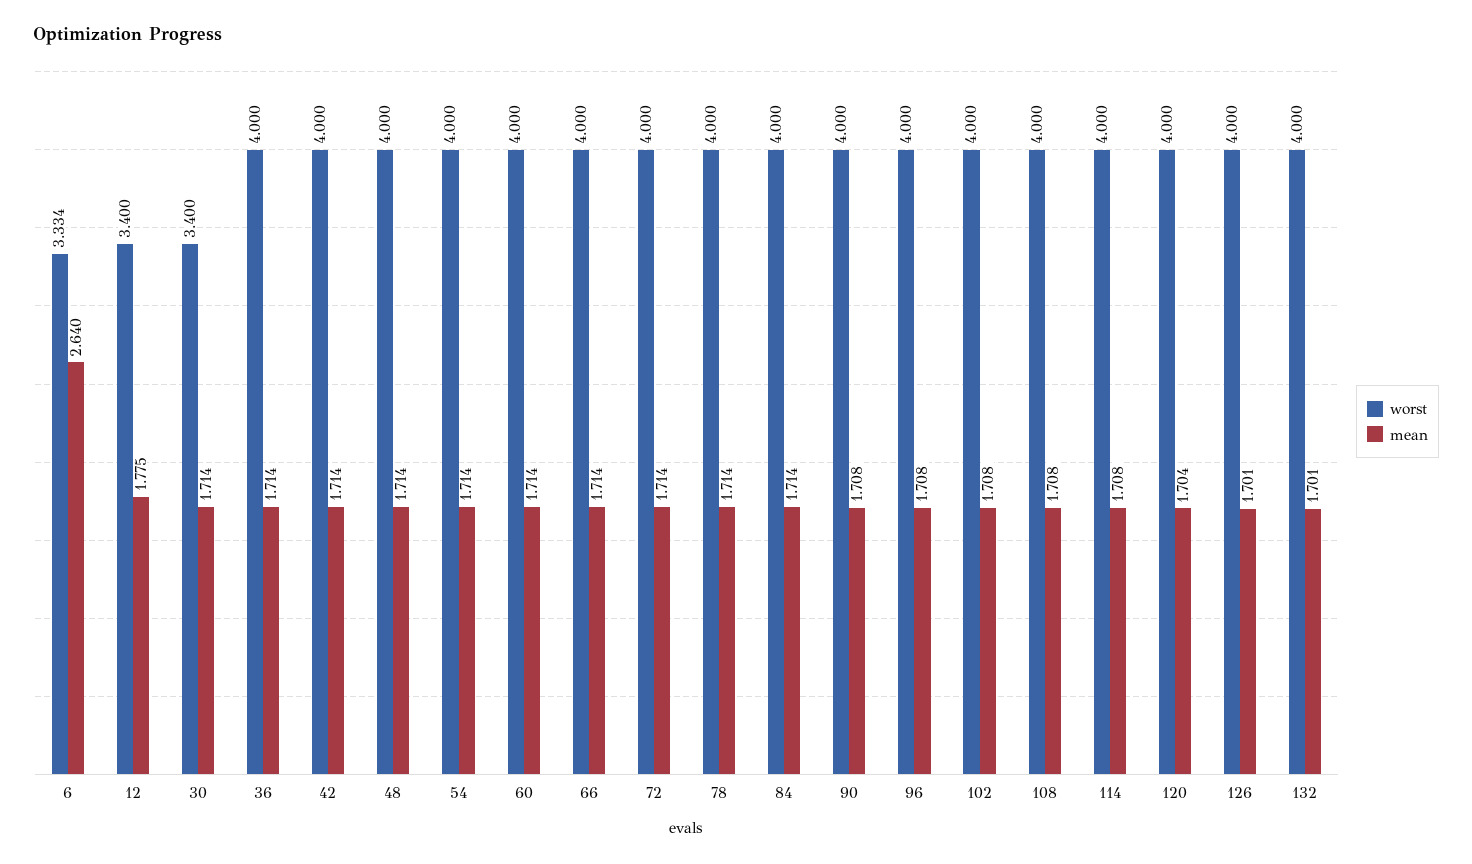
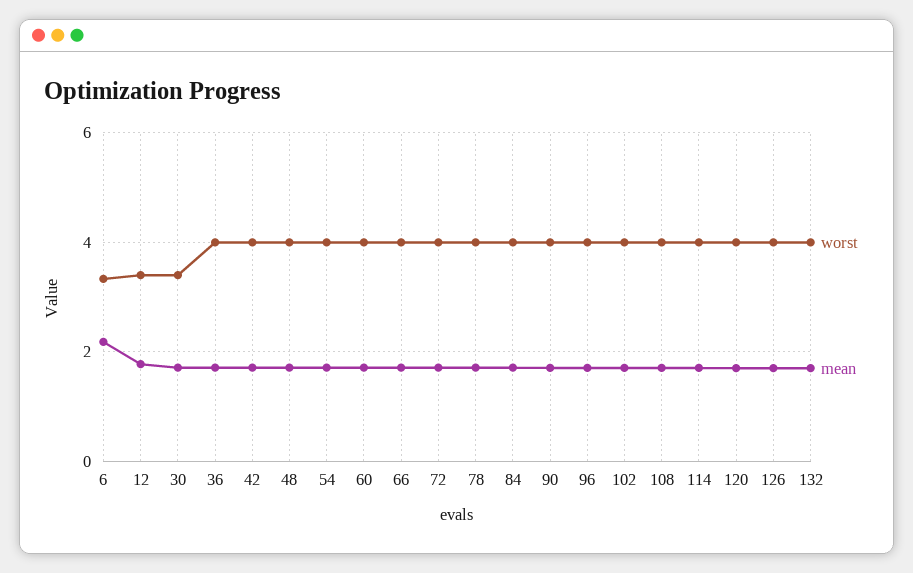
  {
    "worst": {
      "6": 3.334,
      "12": 3.4,
      "30": 3.4,
      "36": 4,
      "42": 4,
      "48": 4,
      "54": 4,
      "60": 4,
      "66": 4,
      "72": 4,
      "78": 4,
      "84": 4,
      "90": 4,
      "96": 4,
      "102": 4,
      "108": 4,
      "114": 4,
      "120": 4,
      "126": 4,
      "132": 4
    },
    "mean": {
-     "6": 2.64,
+     "6": 2.2,
      "12": 1.775,
      "30": 1.714,
      "36": 1.714,
      "42": 1.714,
      "48": 1.714,
      "54": 1.714,
      "60": 1.714,
      "66": 1.714,
      "72": 1.714,
      "78": 1.714,
      "84": 1.714,
      "90": 1.708,
      "96": 1.708,
      "102": 1.708,
      "108": 1.708,
      "114": 1.708,
      "120": 1.704,
      "126": 1.701,
      "132": 1.701
    }
  }

